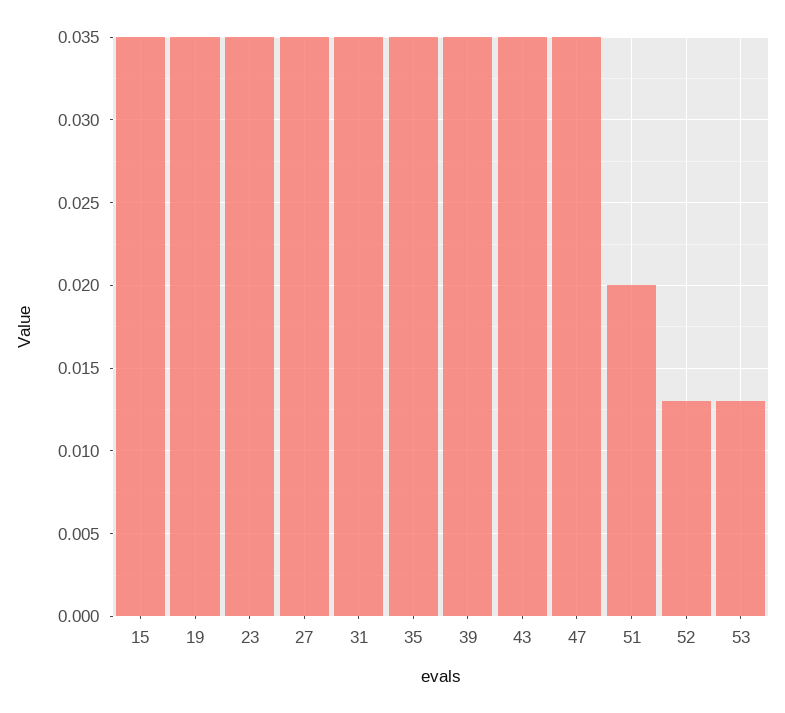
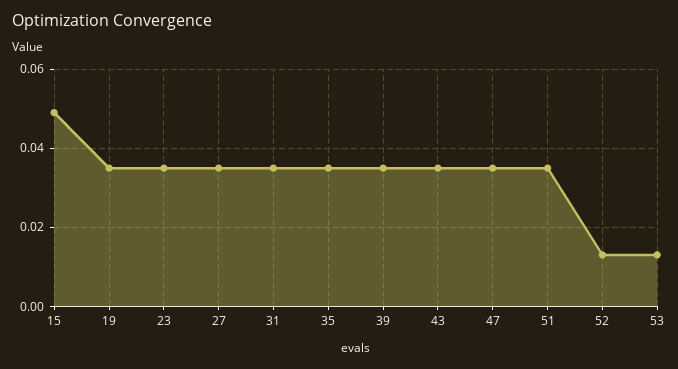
  {
-   "15": 0.035,
+   "15": 0.05,
    "19": 0.035,
    "23": 0.035,
    "27": 0.035,
    "31": 0.035,
    "35": 0.035,
    "39": 0.035,
    "43": 0.035,
    "47": 0.035,
-   "51": 0.02,
+   "51": 0.035,
    "52": 0.013,
    "53": 0.013
  }

